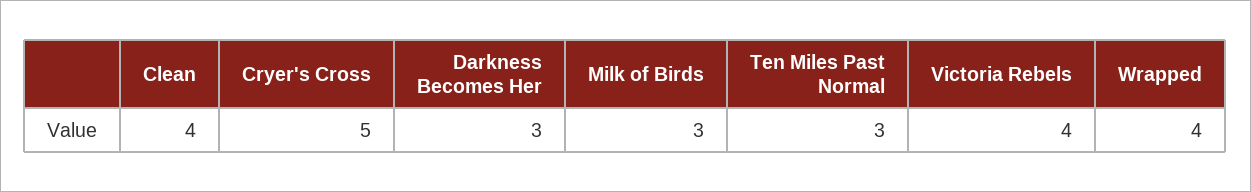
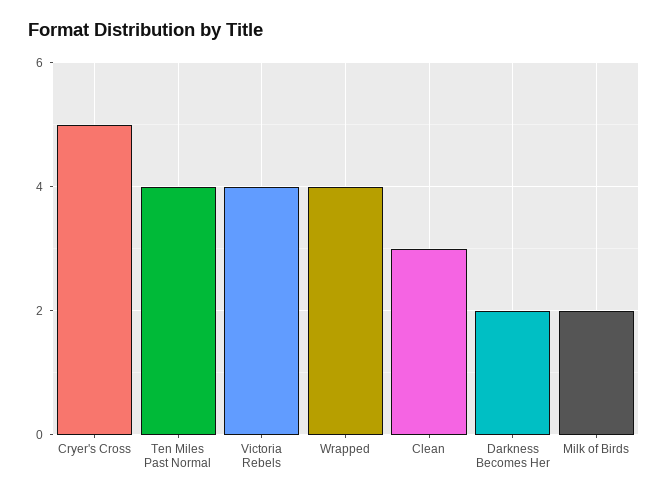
  {
-   "Clean": 4,
+   "Clean": 3,
    "Cryer's Cross": 5,
-   "Darkness Becomes Her": 3,
+   "Darkness Becomes Her": 2,
-   "Milk of Birds": 3,
+   "Milk of Birds": 2,
-   "Ten Miles Past Normal": 3,
+   "Ten Miles Past Normal": 4,
    "Victoria Rebels": 4,
    "Wrapped": 4
  }

